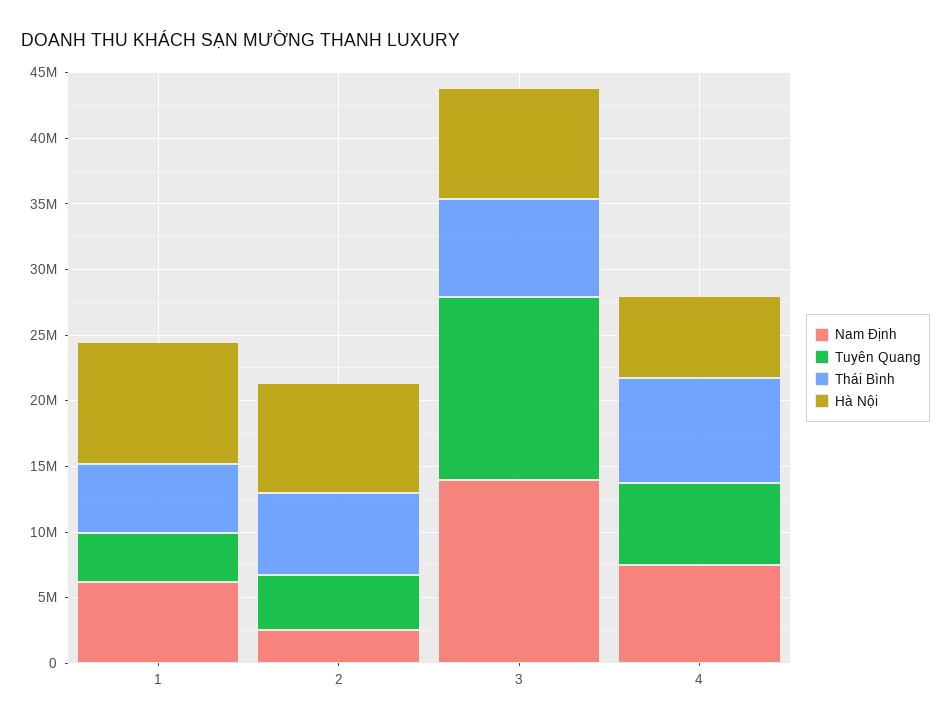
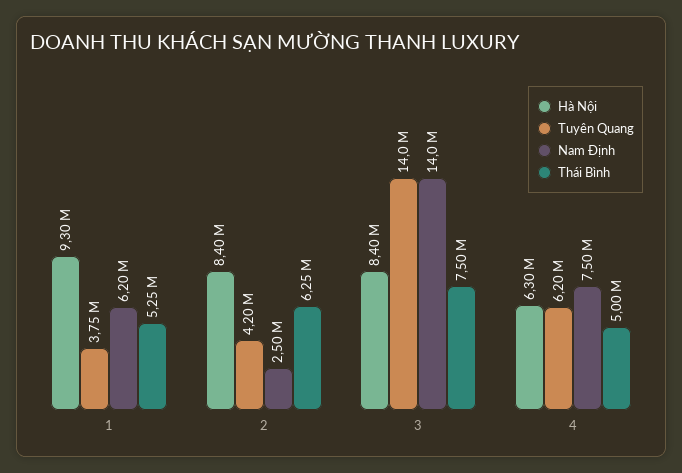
  {
    "Nam Định": {
      "1": 6200000,
      "2": 2500000,
      "3": 14000000,
      "4": 7500000
    },
    "Tuyên Quang": {
      "1": 3750000,
      "2": 4200000,
      "3": 14000000,
      "4": 6200000
    },
    "Thái Bình": {
      "1": 5250000,
      "2": 6250000,
      "3": 7500000,
-     "4": 8000000
+     "4": 5000000
    },
    "Hà Nội": {
      "1": 9300000,
      "2": 8400000,
      "3": 8400000,
      "4": 6300000
    }
  }

